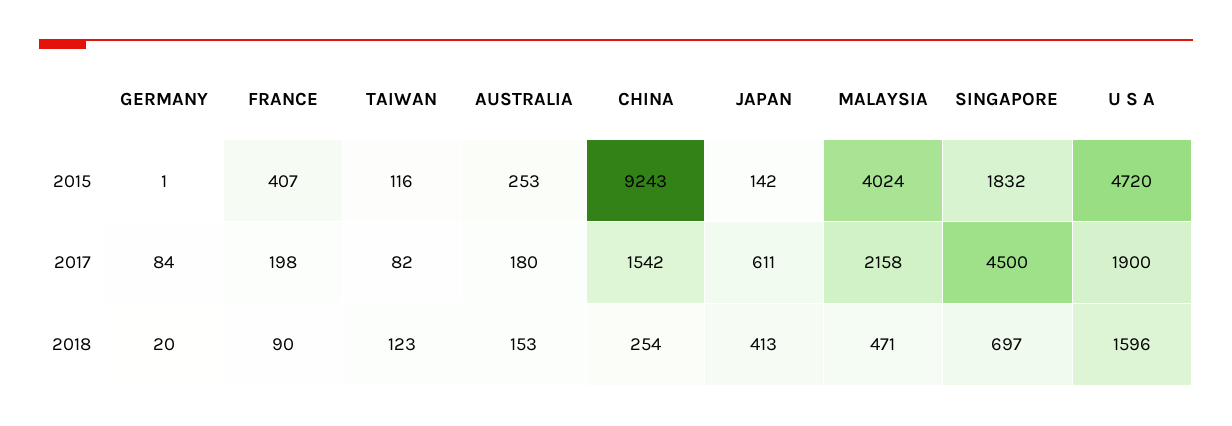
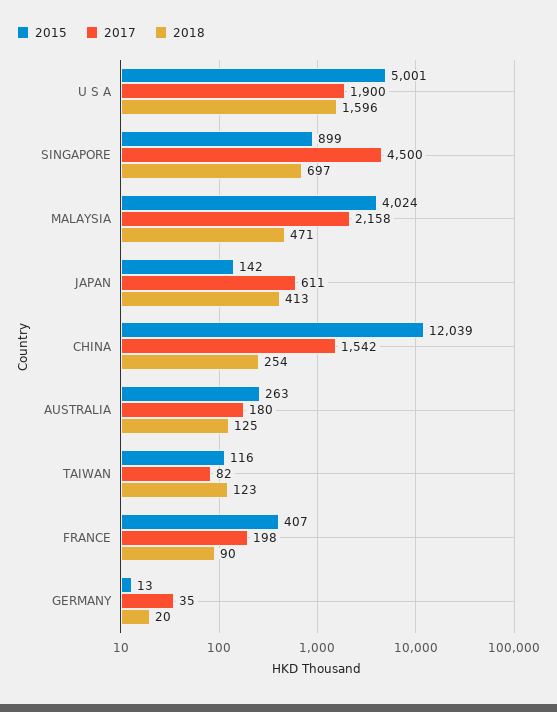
  {
    "2015": {
-     "GERMANY": 1,
+     "GERMANY": 13,
      "FRANCE": 407,
      "TAIWAN": 116,
-     "AUSTRALIA": 253,
+     "AUSTRALIA": 263,
-     "CHINA": 9243,
+     "CHINA": 12039,
      "JAPAN": 142,
      "MALAYSIA": 4024,
-     "SINGAPORE": 1832,
+     "SINGAPORE": 899,
-     "U S A": 4720
+     "U S A": 5001
    },
    "2017": {
-     "GERMANY": 84,
+     "GERMANY": 35,
      "FRANCE": 198,
      "TAIWAN": 82,
      "AUSTRALIA": 180,
      "CHINA": 1542,
      "JAPAN": 611,
      "MALAYSIA": 2158,
      "SINGAPORE": 4500,
      "U S A": 1900
    },
    "2018": {
      "GERMANY": 20,
      "FRANCE": 90,
      "TAIWAN": 123,
-     "AUSTRALIA": 153,
+     "AUSTRALIA": 125,
      "CHINA": 254,
      "JAPAN": 413,
      "MALAYSIA": 471,
      "SINGAPORE": 697,
      "U S A": 1596
    }
  }

